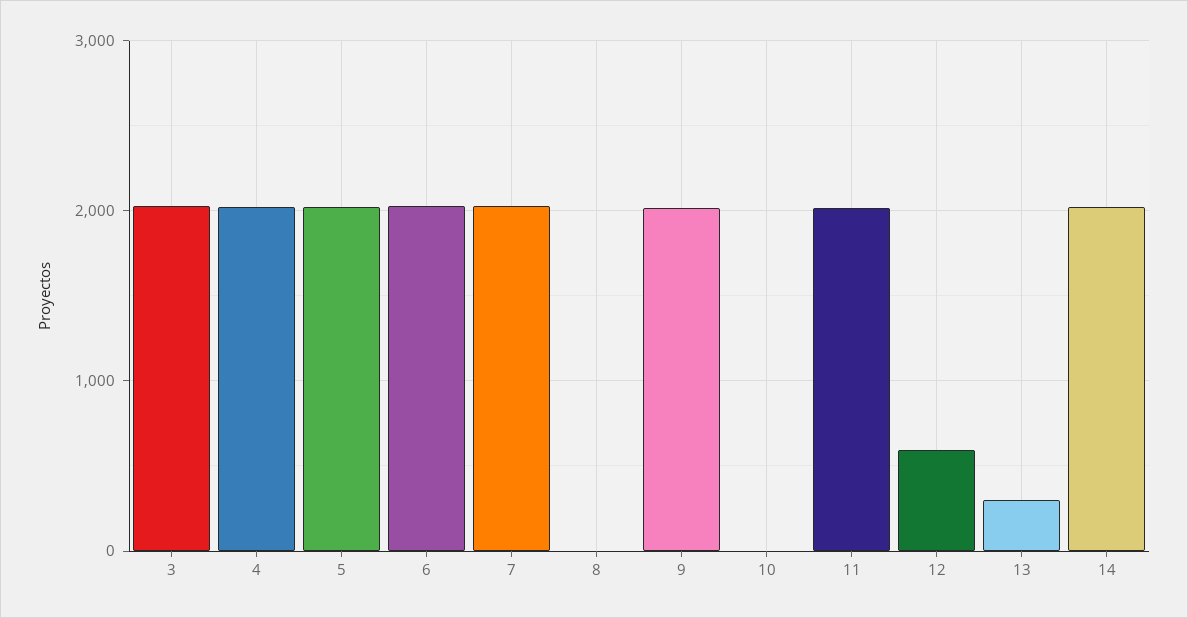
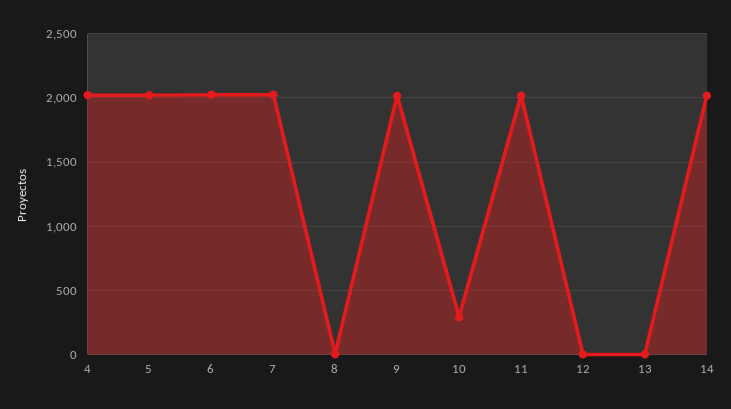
  {
-   "3": 2000,
    "4": 2000,
    "5": 2000,
    "6": 2050,
    "7": 2050,
    "8": 0,
    "9": 2000,
-   "10": 0,
+   "10": 300,
    "11": 2000,
-   "12": 600,
+   "12": 0,
-   "13": 300,
+   "13": 0,
    "14": 2000
  }

